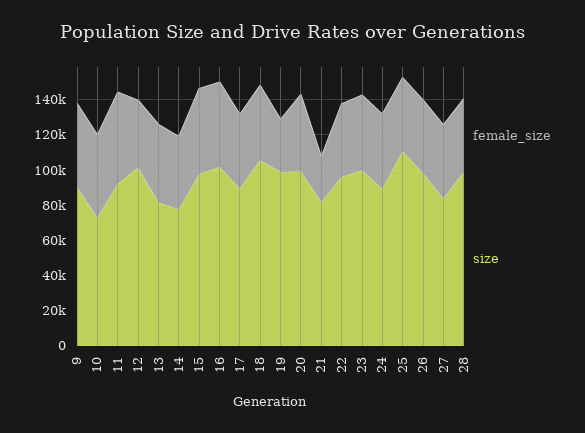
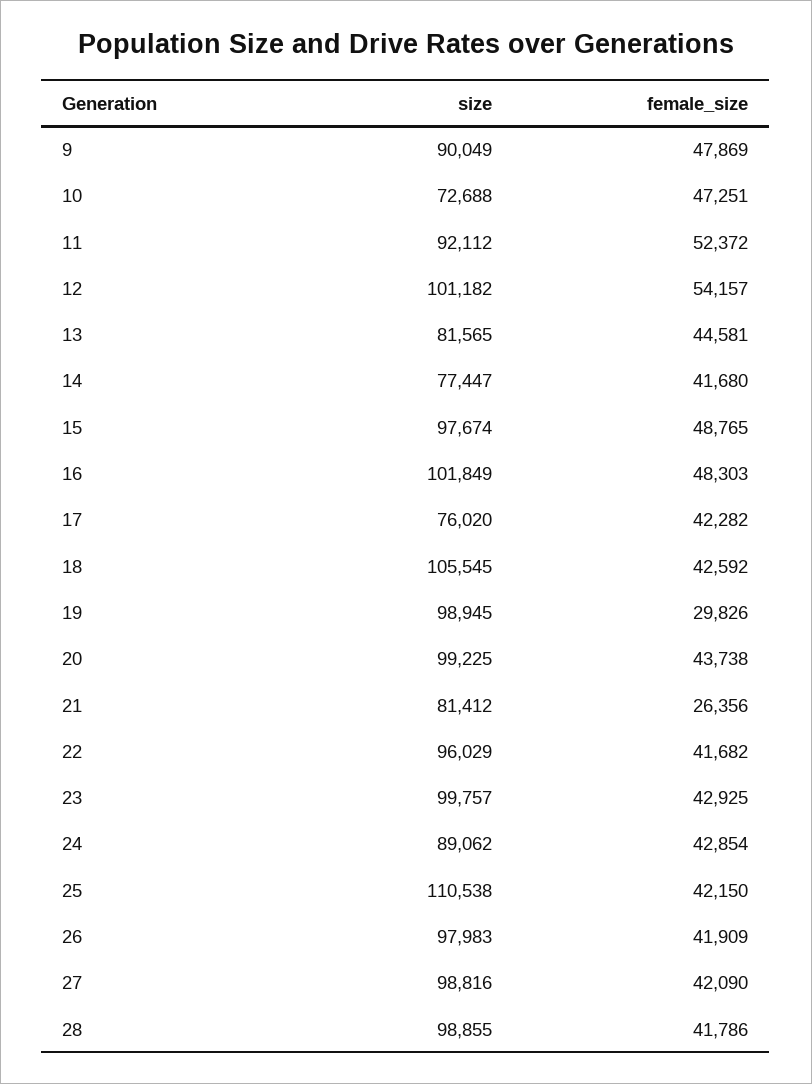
  {
    "female_size": {
      "9": 47869,
      "10": 47251,
      "11": 52372,
-     "12": 40000,
+     "12": 54157,
      "13": 44581,
      "14": 41680,
      "15": 48765,
      "16": 48303,
      "17": 42282,
      "18": 42592,
      "19": 29826,
      "20": 43738,
      "21": 26356,
      "22": 41682,
      "23": 42925,
      "24": 42854,
      "25": 42150,
      "26": 41909,
      "27": 42090,
      "28": 41786
    },
    "size": {
      "9": 90049,
      "10": 72688,
      "11": 92112,
      "12": 101182,
      "13": 81565,
      "14": 77447,
      "15": 97674,
      "16": 101849,
-     "17": 90000,
+     "17": 76020,
      "18": 105545,
      "19": 98945,
      "20": 99225,
      "21": 81412,
      "22": 96029,
      "23": 99757,
      "24": 89062,
      "25": 110538,
      "26": 97983,
-     "27": 85000,
+     "27": 98816,
      "28": 98855
    }
  }

